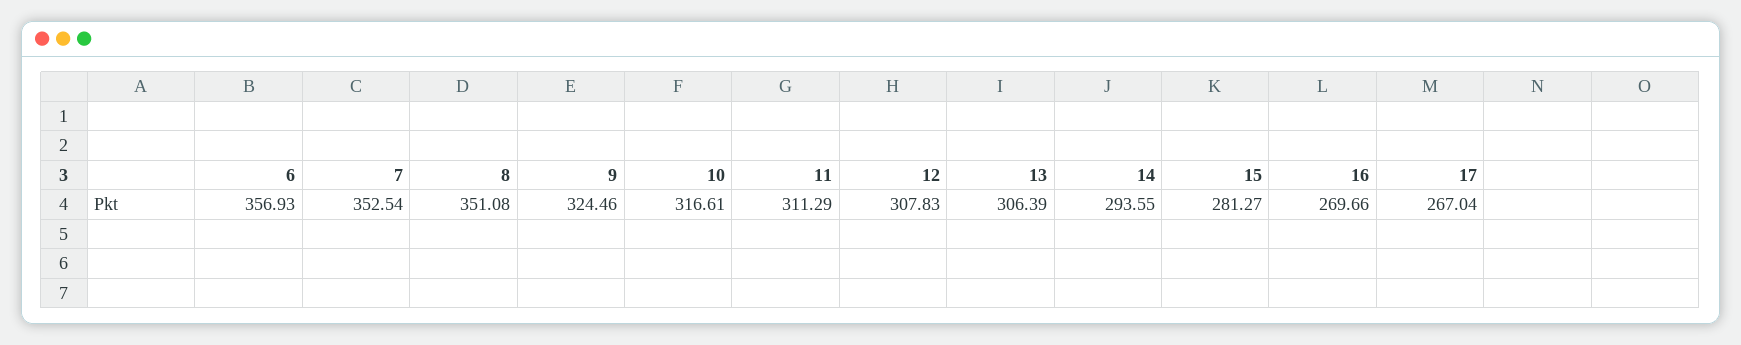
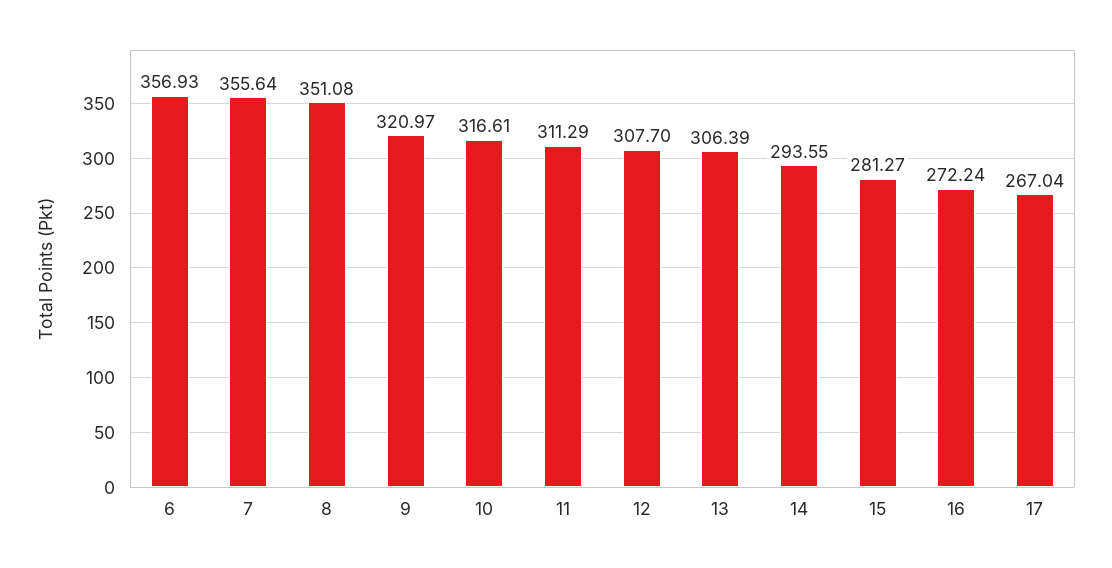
  {
    "6": 356.93,
-   "7": 352.54,
+   "7": 355.64,
    "8": 351.08,
-   "9": 324.46,
+   "9": 320.97,
    "10": 316.61,
    "11": 311.29,
-   "12": 307.83,
+   "12": 307.7,
    "13": 306.39,
    "14": 293.55,
    "15": 281.27,
-   "16": 269.66,
+   "16": 272.24,
    "17": 267.04
  }

